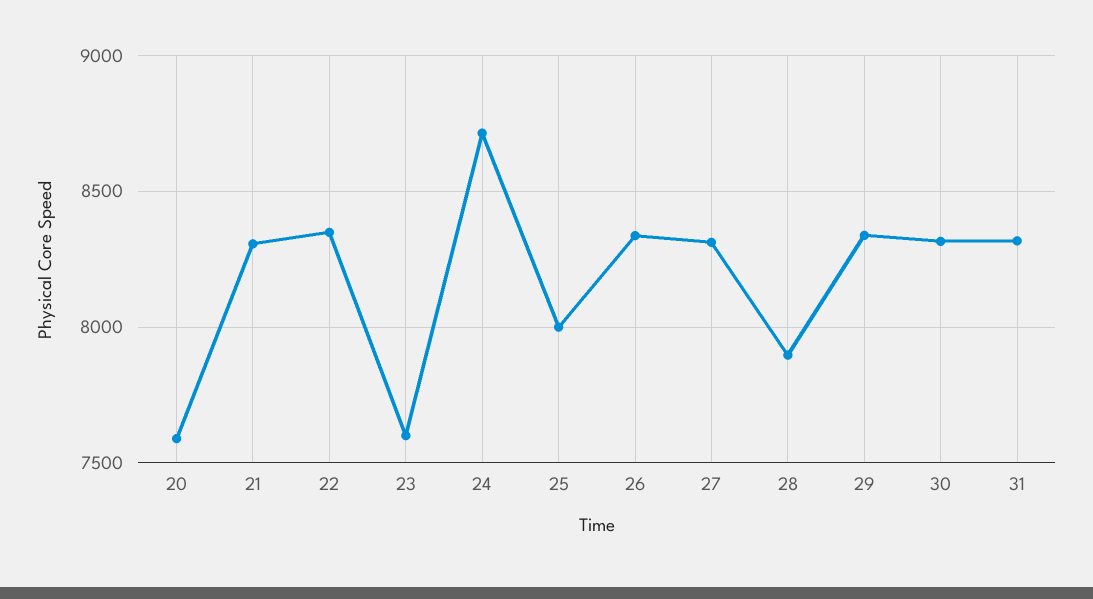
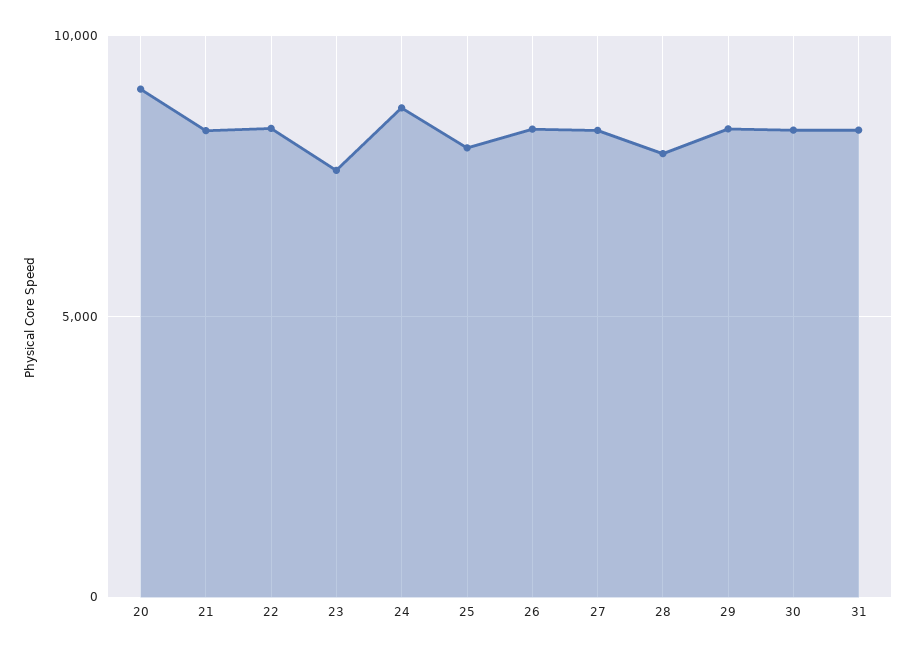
  {
-   "20": 7600,
+   "20": 9000,
    "21": 8300,
    "22": 8350,
    "23": 7600,
    "24": 8700,
    "25": 8000,
    "26": 8350,
    "27": 8300,
    "28": 7900,
    "29": 8350,
    "30": 8300,
    "31": 8300
  }

